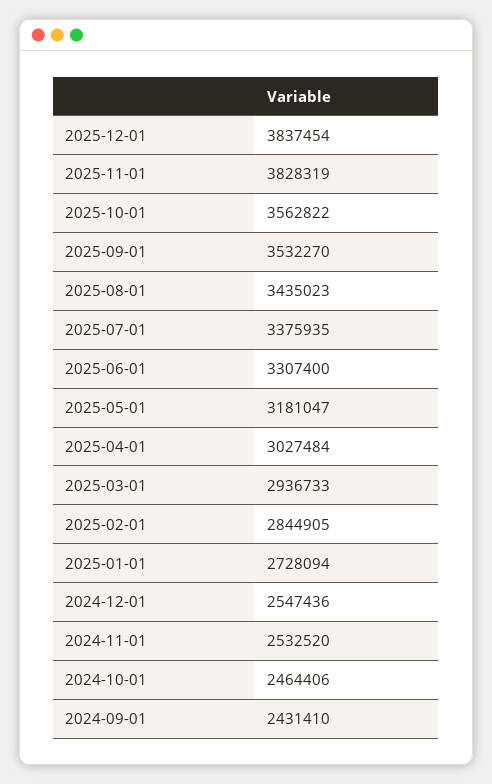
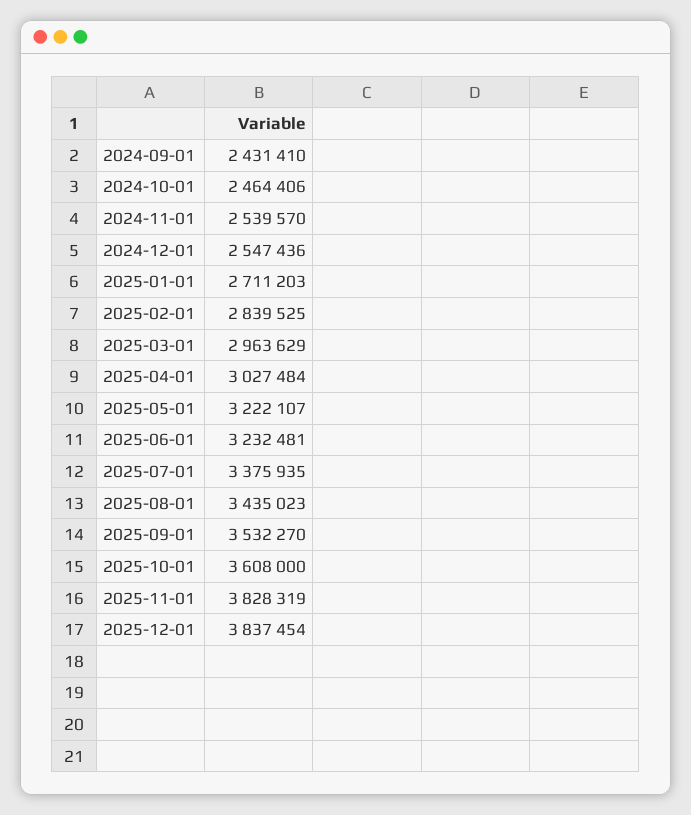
  {
    "2025-12-01": 3837454,
    "2025-11-01": 3828319,
-   "2025-10-01": 3562822,
+   "2025-10-01": 3608000,
    "2025-09-01": 3532270,
    "2025-08-01": 3435023,
    "2025-07-01": 3375935,
-   "2025-06-01": 3307400,
+   "2025-06-01": 3232481,
-   "2025-05-01": 3181047,
+   "2025-05-01": 3222107,
    "2025-04-01": 3027484,
-   "2025-03-01": 2936733,
+   "2025-03-01": 2963629,
-   "2025-02-01": 2844905,
+   "2025-02-01": 2839525,
-   "2025-01-01": 2728094,
+   "2025-01-01": 2711203,
    "2024-12-01": 2547436,
-   "2024-11-01": 2532520,
+   "2024-11-01": 2539570,
    "2024-10-01": 2464406,
    "2024-09-01": 2431410
  }

